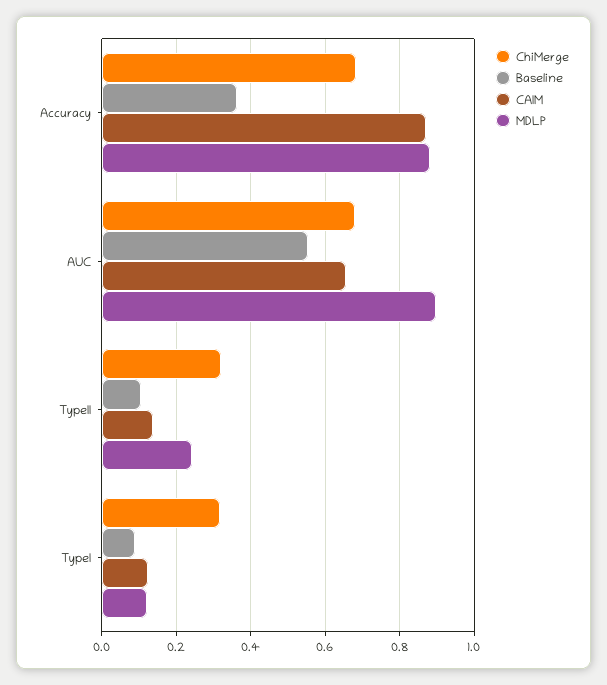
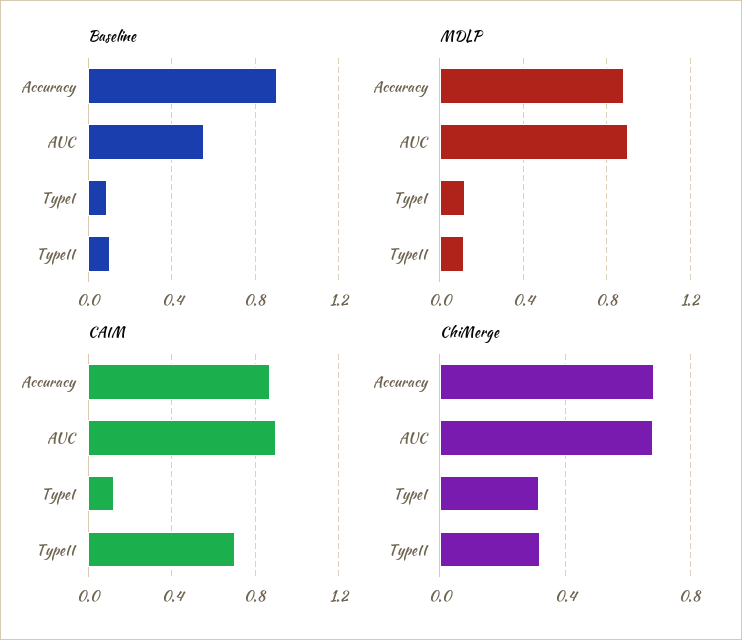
  {
    "ChiMerge": {
      "Accuracy": 0.68,
      "AUC": 0.68,
      "TypeII": 0.32,
      "TypeI": 0.32
    },
    "Baseline": {
-     "Accuracy": 0.36,
+     "Accuracy": 0.9,
      "AUC": 0.56,
      "TypeII": 0.1,
      "TypeI": 0.08
    },
    "CAIM": {
      "Accuracy": 0.86,
-     "AUC": 0.66,
+     "AUC": 0.9,
-     "TypeII": 0.14,
+     "TypeII": 0.7,
      "TypeI": 0.12
    },
    "MDLP": {
      "Accuracy": 0.88,
      "AUC": 0.9,
-     "TypeII": 0.24,
+     "TypeII": 0.1,
      "TypeI": 0.12
    }
  }

